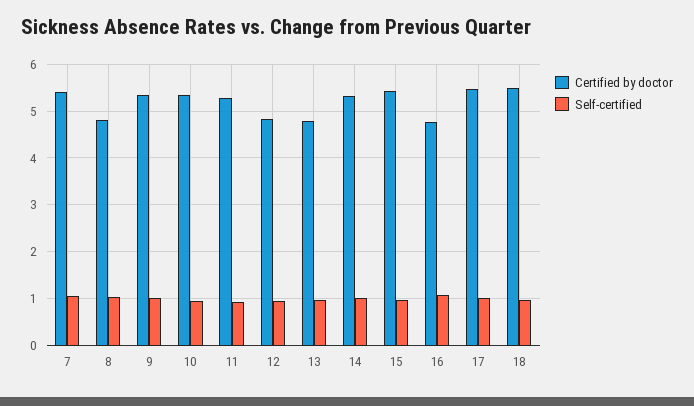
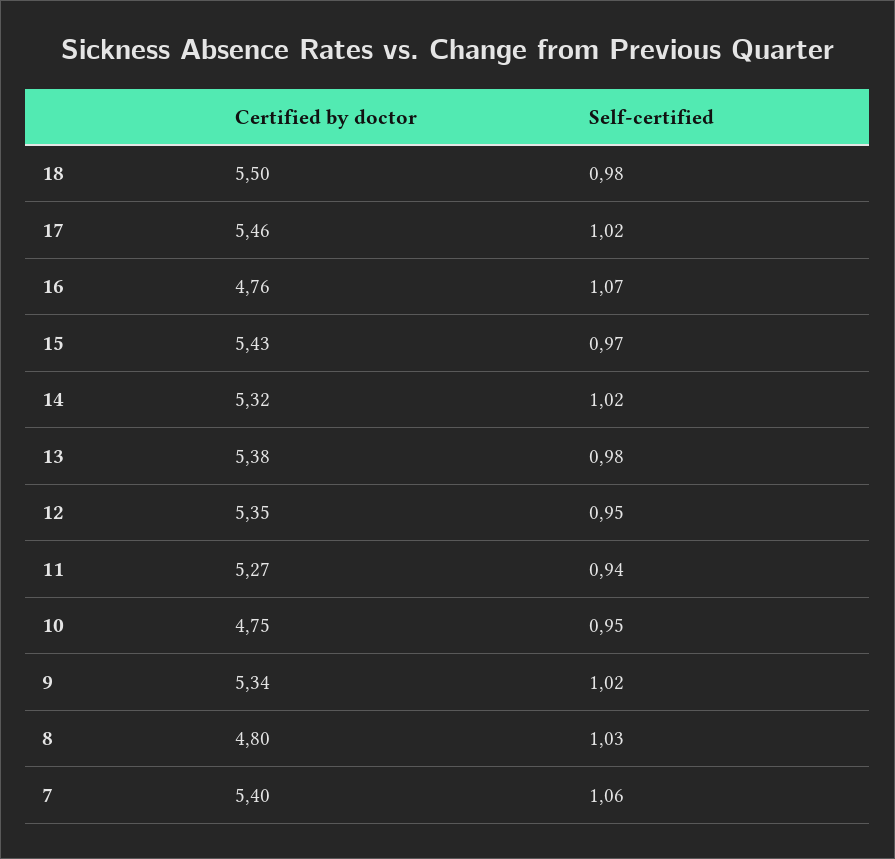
  {
    "Certified by doctor": {
      "7": 5.4,
      "8": 4.8,
      "9": 5.34,
-     "10": 5.4,
+     "10": 4.75,
      "11": 5.27,
-     "12": 4.8,
+     "12": 5.35,
-     "13": 4.8,
+     "13": 5.38,
      "14": 5.32,
      "15": 5.43,
      "16": 4.76,
      "17": 5.46,
      "18": 5.5
    },
    "Self-certified": {
      "7": 1.06,
      "8": 1.03,
      "9": 1.02,
      "10": 0.95,
      "11": 0.94,
      "12": 0.95,
      "13": 0.98,
      "14": 1.02,
      "15": 0.97,
      "16": 1.07,
      "17": 1.02,
      "18": 0.98
    }
  }

